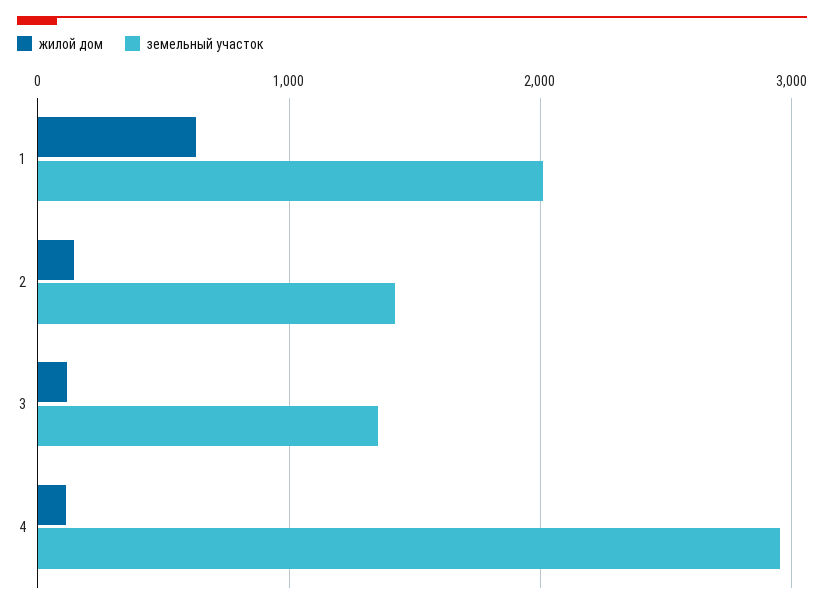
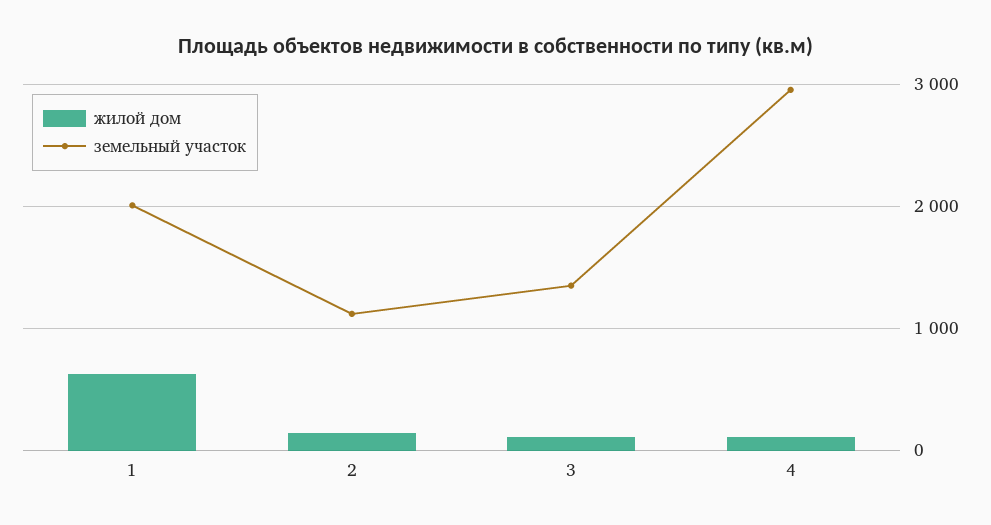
  {
    "жилой дом": {
      "1": 600,
      "2": 100,
      "3": 100,
      "4": 100
    },
    "земельный участок": {
      "1": 2000,
-     "2": 1400,
+     "2": 1100,
      "3": 1400,
      "4": 3000
    }
  }

